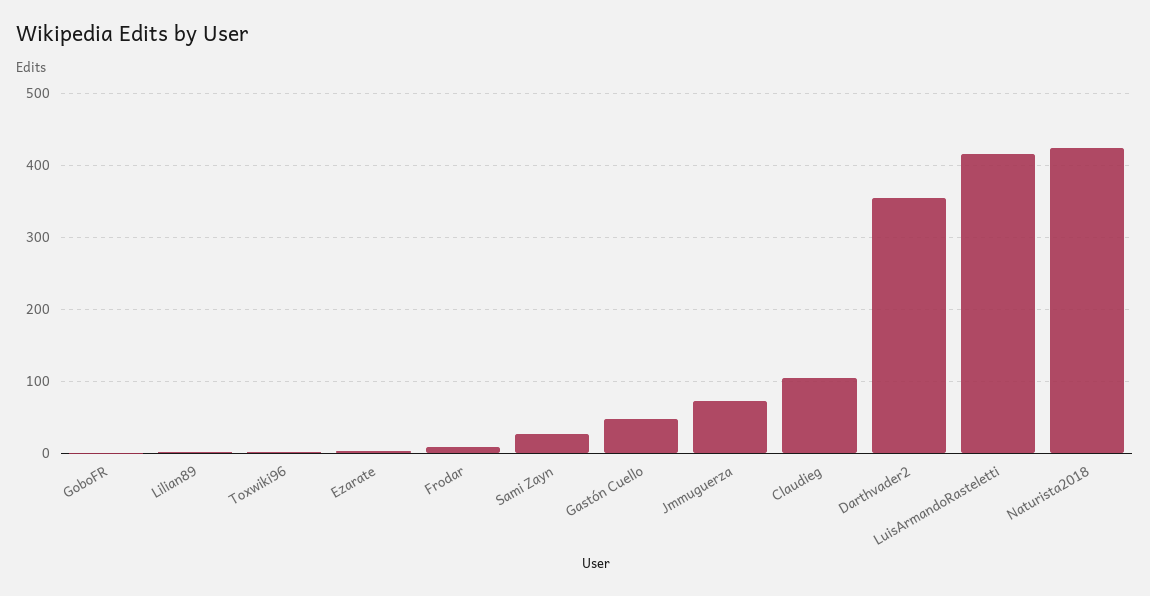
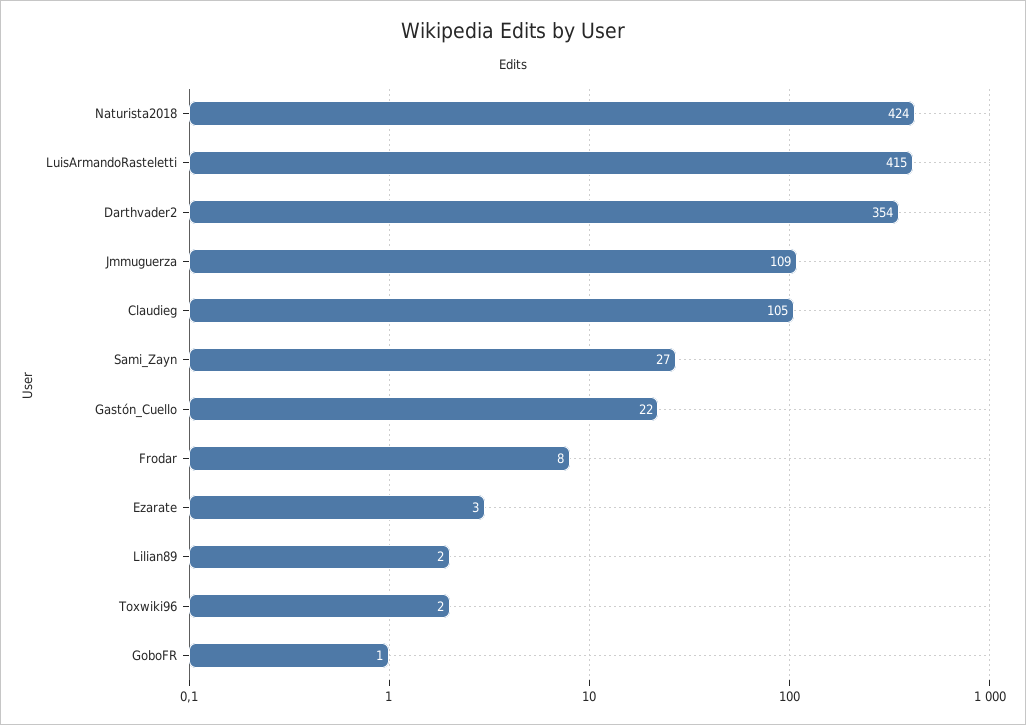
  {
    "GoboFR": 1,
    "Lilian89": 2,
    "Toxwiki96": 2,
    "Ezarate": 3,
    "Frodar": 8,
    "Sami Zayn": 27,
-   "Gastón Cuello": 50,
+   "Gastón Cuello": 22,
-   "Jmmuguerza": 70,
+   "Jmmuguerza": 109,
    "Claudieg": 105,
    "Darthvader2": 354,
    "LuisArmandoRasteletti": 415,
    "Naturista2018": 424
  }

